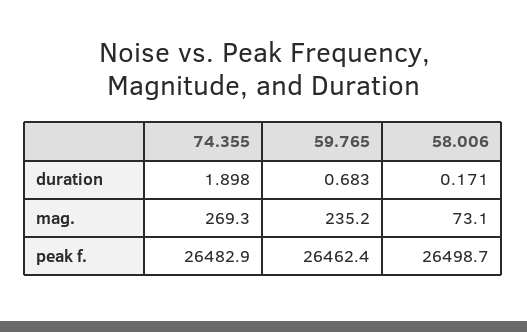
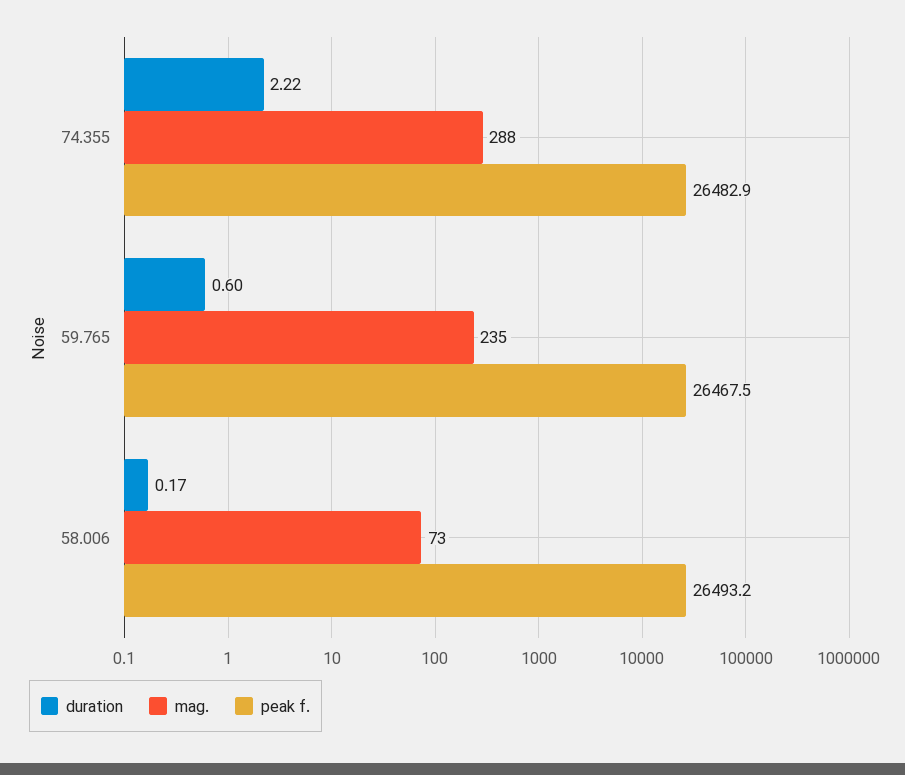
  {
    "duration": {
-     "74.355": 1.898,
+     "74.355": 2.22,
-     "59.765": 0.683,
+     "59.765": 0.6,
      "58.006": 0.171
    },
    "mag.": {
-     "74.355": 269.3,
+     "74.355": 288,
      "59.765": 235.2,
      "58.006": 73.1
    },
    "peak f.": {
      "74.355": 26482.9,
-     "59.765": 26462.4,
+     "59.765": 26467.5,
-     "58.006": 26498.7
+     "58.006": 26493.2
    }
  }

